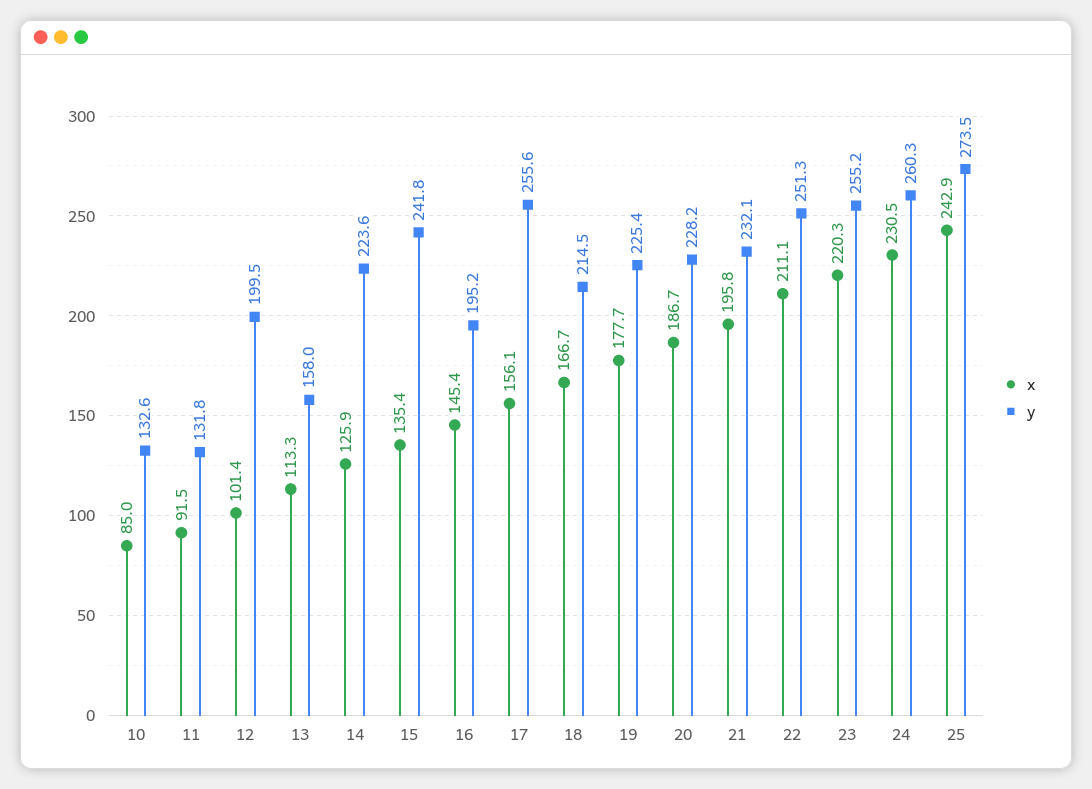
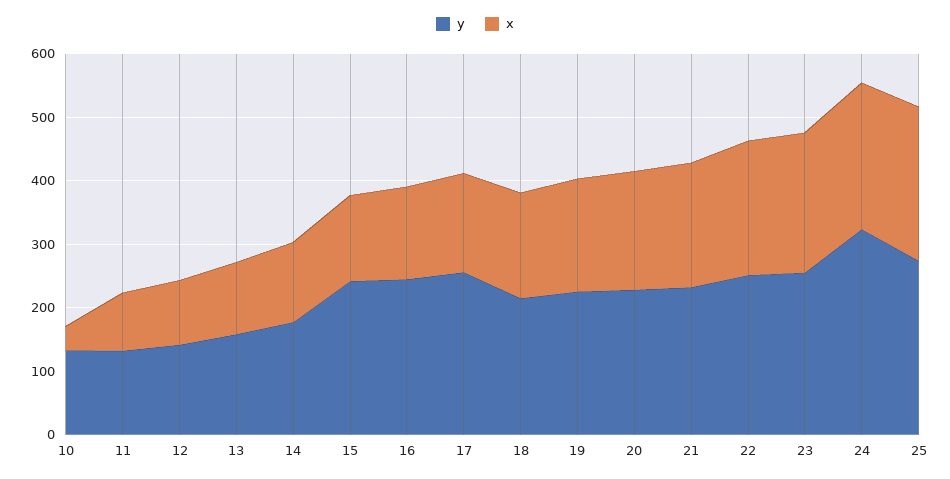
  {
    "x": {
-     "10": 85,
+     "10": 40,
      "11": 91.5,
      "12": 101.4,
      "13": 113.3,
      "14": 125.9,
      "15": 135.4,
      "16": 145.4,
      "17": 156.1,
      "18": 166.7,
      "19": 177.7,
      "20": 186.7,
      "21": 195.8,
      "22": 211.1,
      "23": 220.3,
      "24": 230.5,
      "25": 242.9
    },
    "y": {
      "10": 132.6,
      "11": 131.8,
-     "12": 199.5,
+     "12": 140,
      "13": 158,
-     "14": 223.6,
+     "14": 180,
      "15": 241.8,
-     "16": 195.2,
+     "16": 240,
      "17": 255.6,
      "18": 214.5,
      "19": 225.4,
      "20": 228.2,
      "21": 232.1,
      "22": 251.3,
      "23": 255.2,
-     "24": 260.3,
+     "24": 320,
      "25": 273.5
    }
  }

